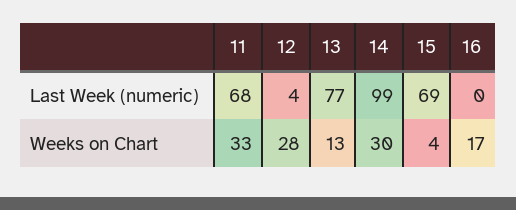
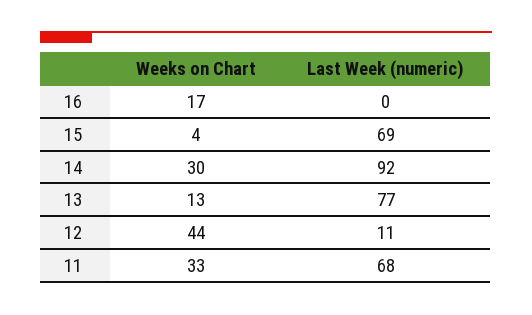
  {
    "11": {
      "Last Week (numeric)": 68,
      "Weeks on Chart": 33
    },
    "12": {
-     "Last Week (numeric)": 4,
+     "Last Week (numeric)": 11,
-     "Weeks on Chart": 28
+     "Weeks on Chart": 44
    },
    "13": {
      "Last Week (numeric)": 77,
      "Weeks on Chart": 13
    },
    "14": {
-     "Last Week (numeric)": 99,
+     "Last Week (numeric)": 92,
      "Weeks on Chart": 30
    },
    "15": {
      "Last Week (numeric)": 69,
      "Weeks on Chart": 4
    },
    "16": {
      "Last Week (numeric)": 0,
      "Weeks on Chart": 17
    }
  }

